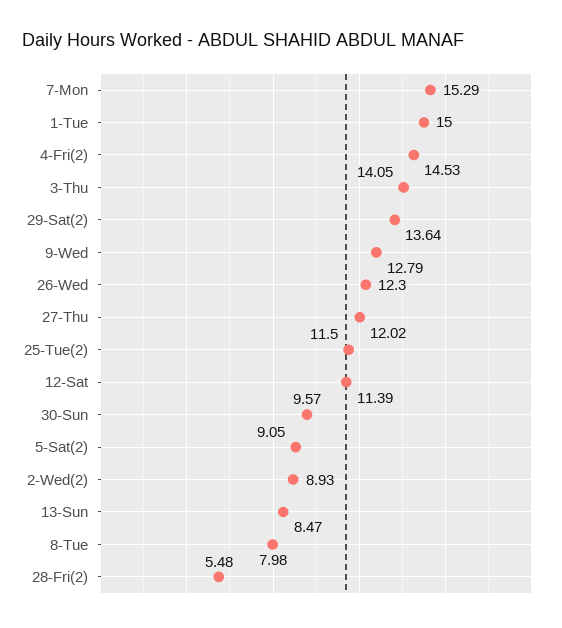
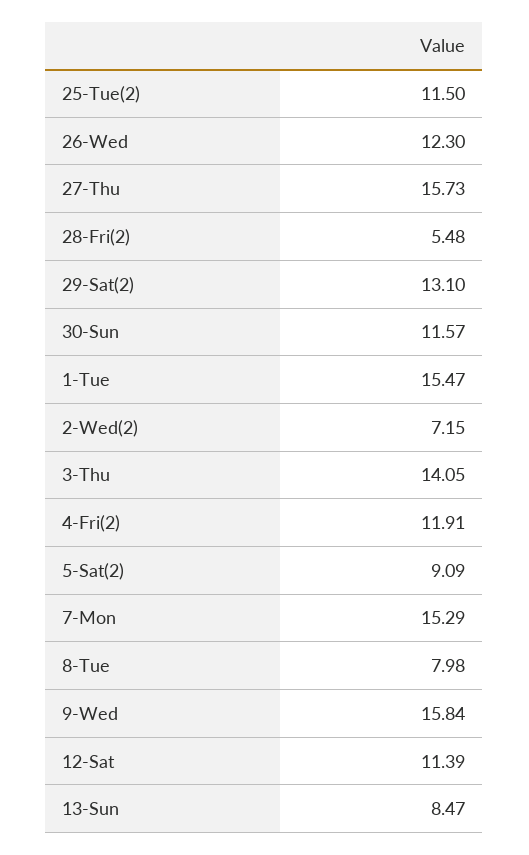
  {
    "7-Mon": 15.29,
-   "1-Tue": 15,
+   "1-Tue": 15.47,
-   "4-Fri(2)": 14.53,
+   "4-Fri(2)": 11.91,
    "3-Thu": 14.05,
-   "29-Sat(2)": 13.64,
+   "29-Sat(2)": 13.1,
-   "9-Wed": 12.79,
+   "9-Wed": 15.84,
    "26-Wed": 12.3,
-   "27-Thu": 12.02,
+   "27-Thu": 15.73,
    "25-Tue(2)": 11.5,
    "12-Sat": 11.39,
-   "30-Sun": 9.57,
+   "30-Sun": 11.57,
-   "5-Sat(2)": 9.05,
+   "5-Sat(2)": 9.09,
-   "2-Wed(2)": 8.93,
+   "2-Wed(2)": 7.15,
    "13-Sun": 8.47,
    "8-Tue": 7.98,
    "28-Fri(2)": 5.48
  }

